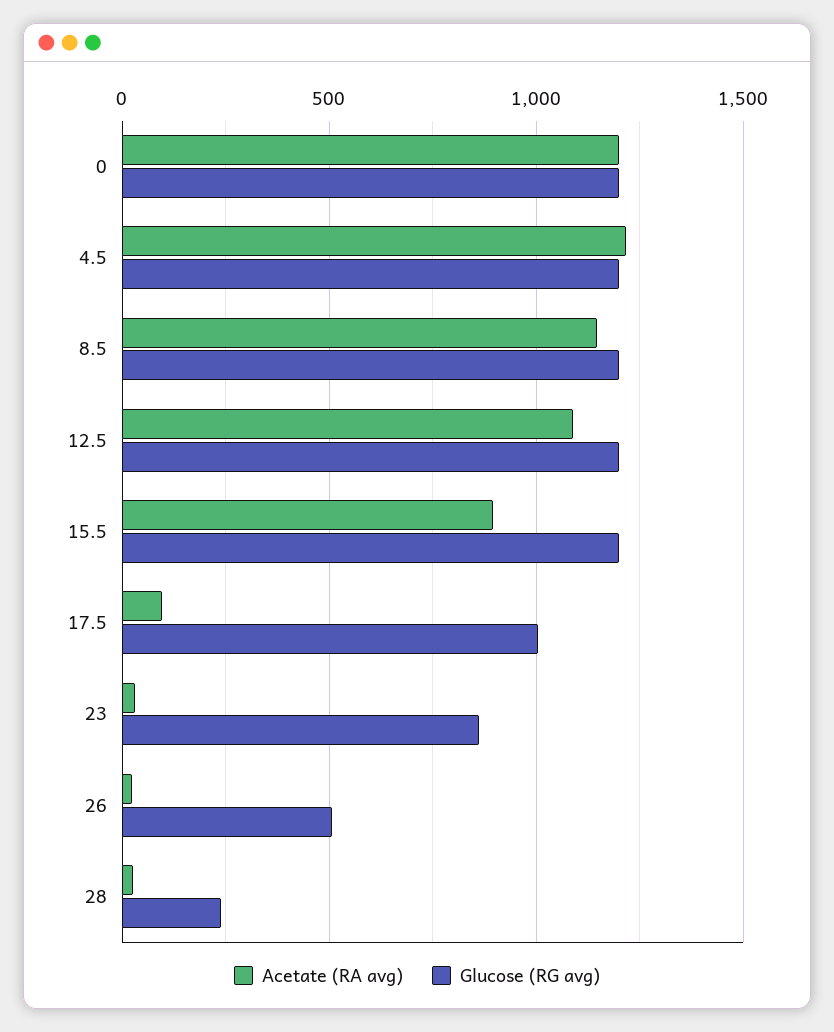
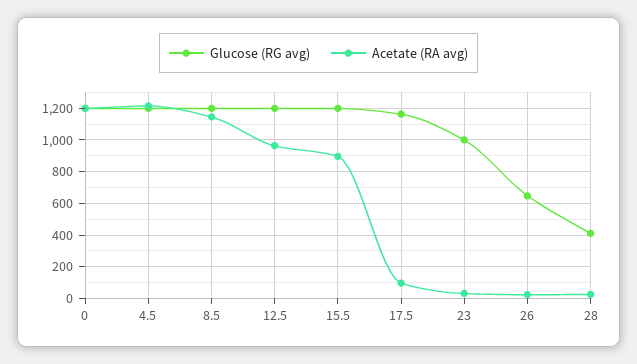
  {
    "Acetate (RA avg)": {
      "0": 1200,
      "4.5": 1200,
      "8.5": 1150,
-     "12.5": 1100,
+     "12.5": 950,
      "15.5": 900,
      "17.5": 100,
      "23": 50,
      "26": 0,
      "28": 50
    },
    "Glucose (RG avg)": {
      "0": 1200,
      "4.5": 1200,
      "8.5": 1200,
      "12.5": 1200,
      "15.5": 1200,
-     "17.5": 1000,
+     "17.5": 1150,
-     "23": 850,
+     "23": 1000,
-     "26": 500,
+     "26": 650,
-     "28": 250
+     "28": 400
    }
  }

